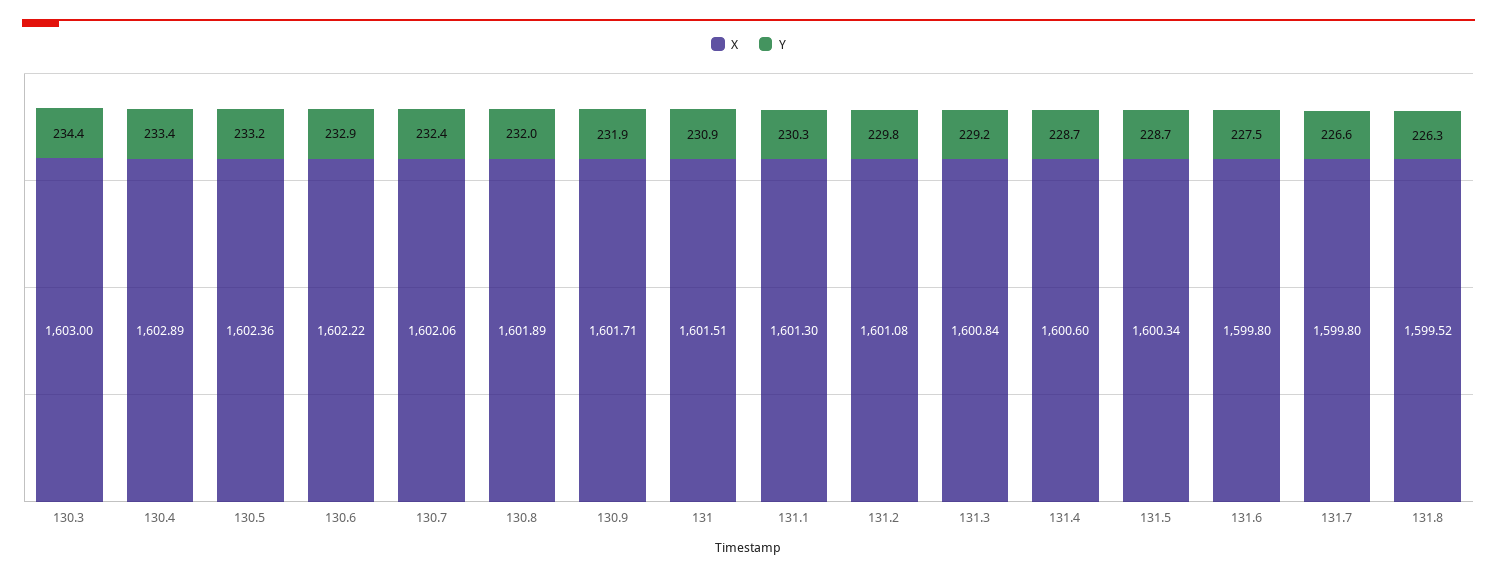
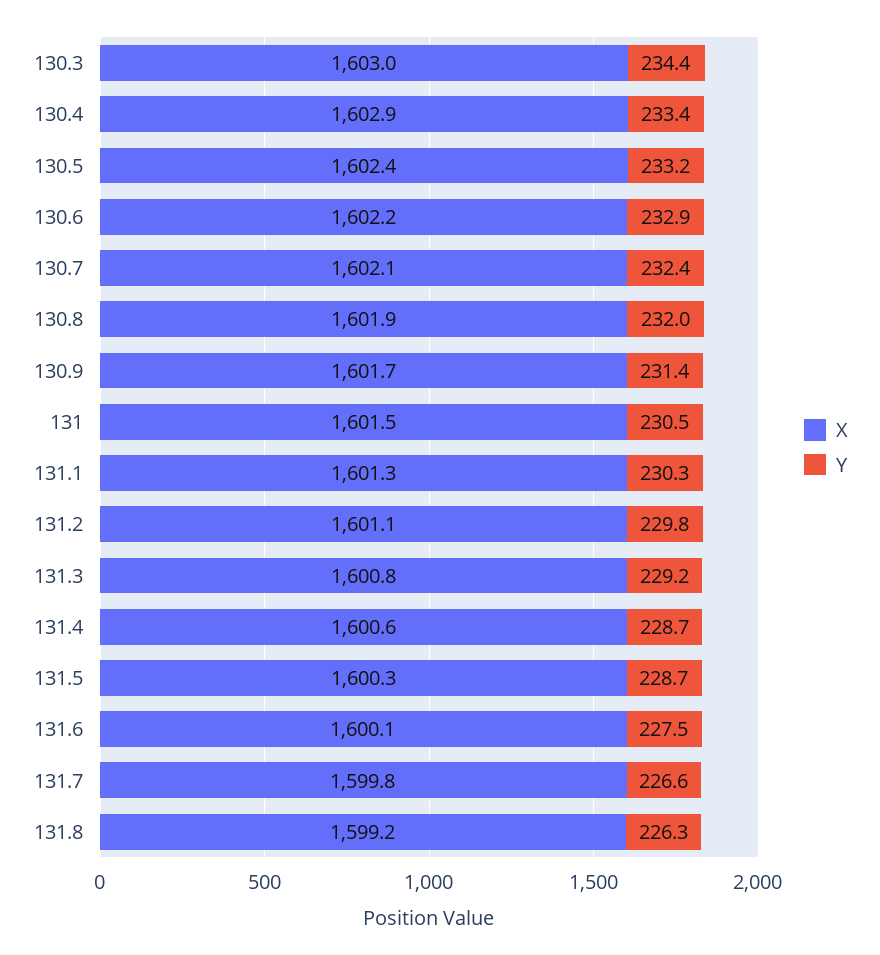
  {
    "X": {
      "130.3": 1603,
      "130.4": 1602.89,
      "130.5": 1602.36,
      "130.6": 1602.22,
      "130.7": 1602.06,
      "130.8": 1601.89,
      "130.9": 1601.71,
      "131": 1601.51,
      "131.1": 1601.3,
      "131.2": 1601.08,
      "131.3": 1600.84,
      "131.4": 1600.6,
      "131.5": 1600.34,
-     "131.6": 1599.8,
+     "131.6": 1600.1,
      "131.7": 1599.8,
-     "131.8": 1599.52
+     "131.8": 1599.2
    },
    "Y": {
      "130.3": 234.4,
      "130.4": 233.4,
      "130.5": 233.2,
      "130.6": 232.9,
      "130.7": 232.4,
      "130.8": 232,
-     "130.9": 231.9,
+     "130.9": 231.4,
-     "131": 230.9,
+     "131": 230.5,
      "131.1": 230.3,
      "131.2": 229.8,
      "131.3": 229.2,
      "131.4": 228.7,
      "131.5": 228.7,
      "131.6": 227.5,
      "131.7": 226.6,
      "131.8": 226.3
    }
  }

